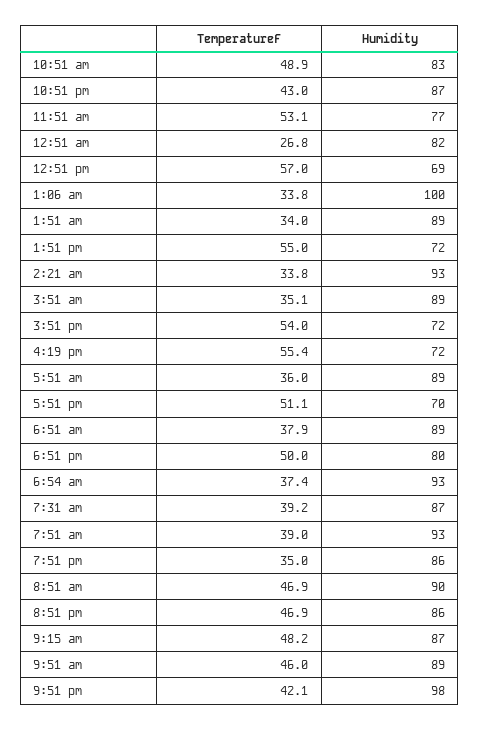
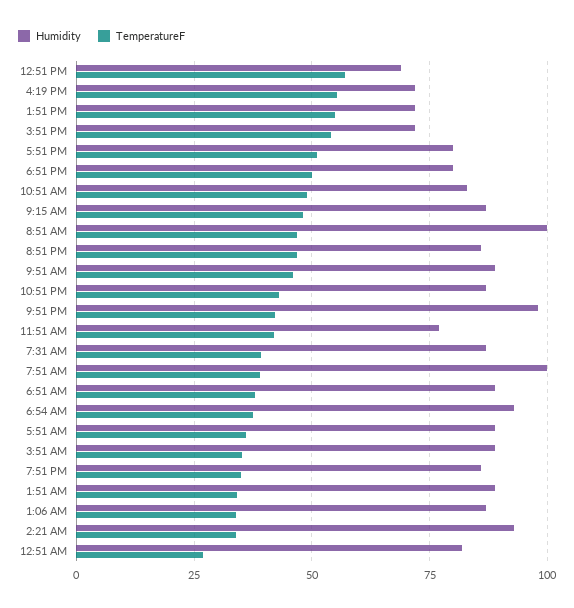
  {
    "TemperatureF": {
      "10:51 am": 48.9,
      "10:51 pm": 43,
-     "11:51 am": 53.1,
+     "11:51 am": 42.5,
      "12:51 am": 26.8,
      "12:51 pm": 57,
      "1:06 am": 33.8,
      "1:51 am": 34,
      "1:51 pm": 55,
      "2:21 am": 33.8,
      "3:51 am": 35.1,
      "3:51 pm": 54,
      "4:19 pm": 55.4,
      "5:51 am": 36,
      "5:51 pm": 51.1,
      "6:51 am": 37.9,
      "6:51 pm": 50,
      "6:54 am": 37.4,
      "7:31 am": 39.2,
      "7:51 am": 39,
      "7:51 pm": 35,
      "8:51 am": 46.9,
      "8:51 pm": 46.9,
      "9:15 am": 48.2,
      "9:51 am": 46,
      "9:51 pm": 42.1
    },
    "Humidity": {
      "10:51 am": 83,
      "10:51 pm": 87,
      "11:51 am": 77,
      "12:51 am": 82,
      "12:51 pm": 69,
-     "1:06 am": 100,
+     "1:06 am": 87.5,
      "1:51 am": 89,
      "1:51 pm": 72,
      "2:21 am": 93,
      "3:51 am": 89,
      "3:51 pm": 72,
      "4:19 pm": 72,
      "5:51 am": 89,
-     "5:51 pm": 70,
+     "5:51 pm": 80,
      "6:51 am": 89,
      "6:51 pm": 80,
      "6:54 am": 93,
      "7:31 am": 87,
-     "7:51 am": 93,
+     "7:51 am": 100,
      "7:51 pm": 86,
-     "8:51 am": 90,
+     "8:51 am": 100,
      "8:51 pm": 86,
      "9:15 am": 87,
      "9:51 am": 89,
      "9:51 pm": 98
    }
  }

